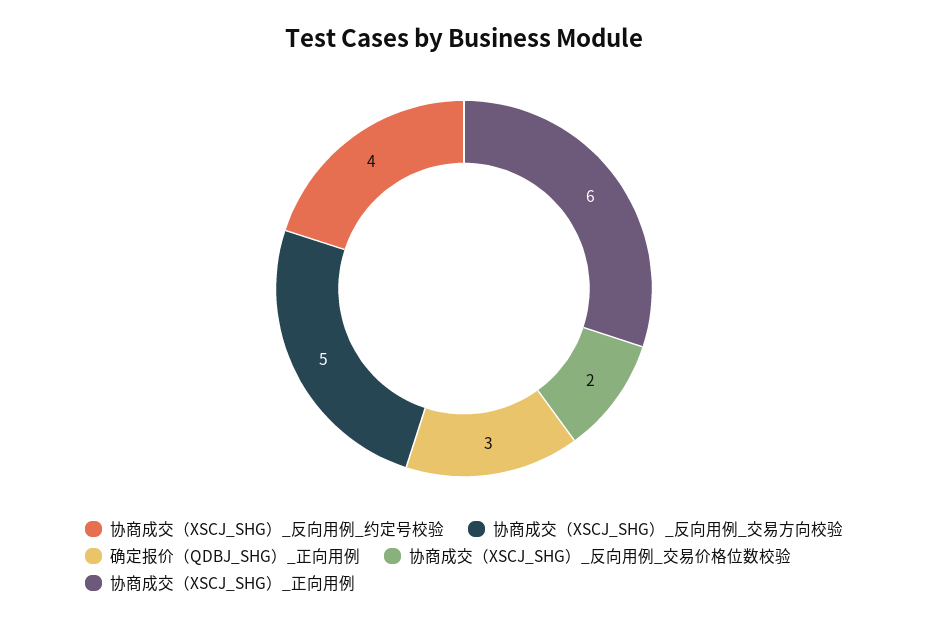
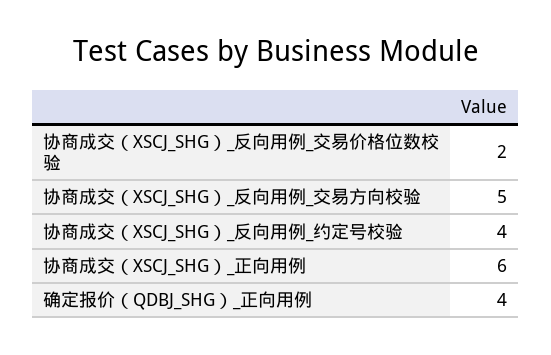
  {
    "协商成交（XSCJ_SHG）_反向用例_约定号校验": 4,
    "协商成交（XSCJ_SHG）_反向用例_交易方向校验": 5,
-   "确定报价（QDBJ_SHG）_正向用例": 3,
+   "确定报价（QDBJ_SHG）_正向用例": 4,
    "协商成交（XSCJ_SHG）_反向用例_交易价格位数校验": 2,
    "协商成交（XSCJ_SHG）_正向用例": 6
  }

